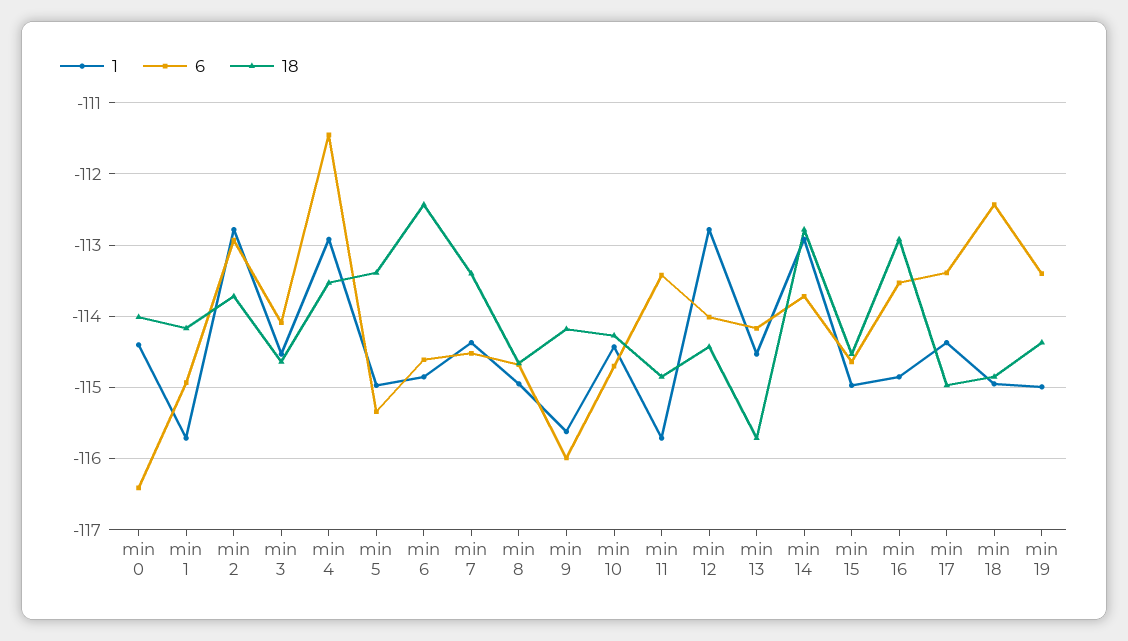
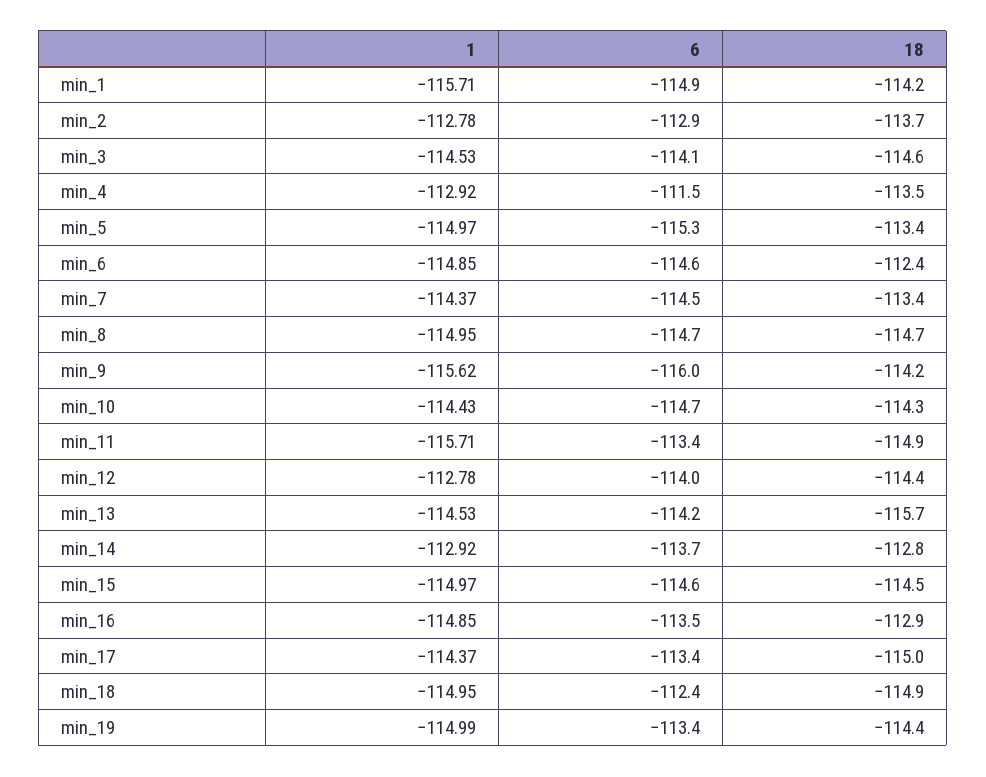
  {
    "1": {
-     "min 0": -114.4,
      "min 1": -115.71,
      "min 2": -112.78,
      "min 3": -114.53,
      "min 4": -112.92,
      "min 5": -114.97,
      "min 6": -114.85,
      "min 7": -114.37,
      "min 8": -114.95,
      "min 9": -115.62,
      "min 10": -114.43,
      "min 11": -115.71,
      "min 12": -112.78,
      "min 13": -114.53,
      "min 14": -112.92,
      "min 15": -114.97,
      "min 16": -114.85,
      "min 17": -114.37,
      "min 18": -114.95,
      "min 19": -114.99
    },
    "6": {
-     "min 0": -116.4,
      "min 1": -114.9,
      "min 2": -112.9,
      "min 3": -114.1,
      "min 4": -111.5,
      "min 5": -115.3,
      "min 6": -114.6,
      "min 7": -114.5,
      "min 8": -114.7,
      "min 9": -116,
      "min 10": -114.7,
      "min 11": -113.4,
      "min 12": -114,
      "min 13": -114.2,
      "min 14": -113.7,
      "min 15": -114.6,
      "min 16": -113.5,
      "min 17": -113.4,
      "min 18": -112.4,
      "min 19": -113.4
    },
    "18": {
-     "min 0": -114,
      "min 1": -114.2,
      "min 2": -113.7,
      "min 3": -114.6,
      "min 4": -113.5,
      "min 5": -113.4,
      "min 6": -112.4,
      "min 7": -113.4,
      "min 8": -114.7,
      "min 9": -114.2,
      "min 10": -114.3,
      "min 11": -114.9,
      "min 12": -114.4,
      "min 13": -115.7,
      "min 14": -112.8,
      "min 15": -114.5,
      "min 16": -112.9,
      "min 17": -115,
      "min 18": -114.9,
      "min 19": -114.4
    }
  }

